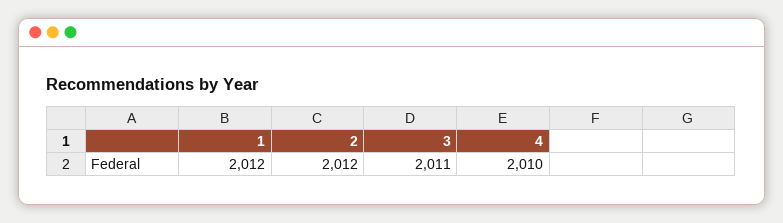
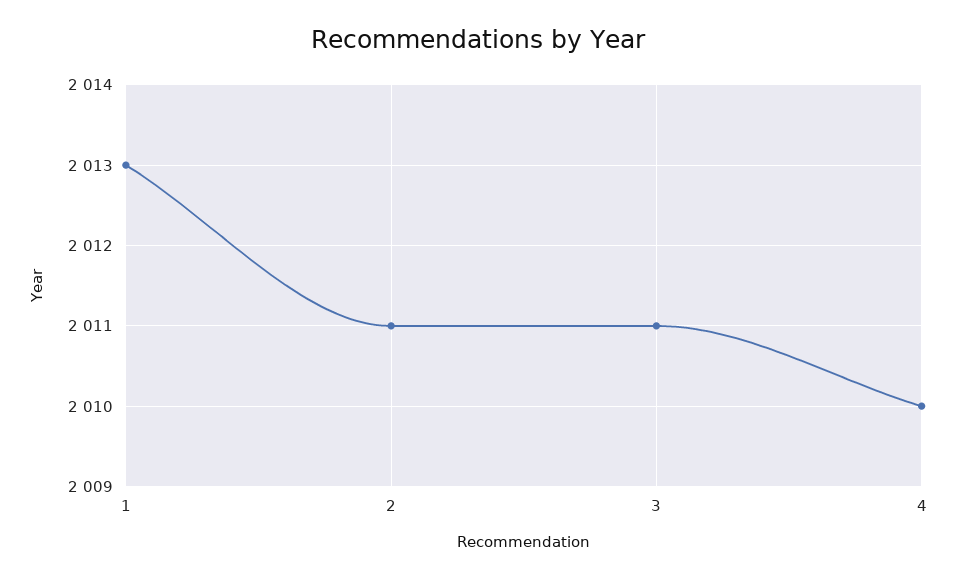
  {
-   "1": 2012,
+   "1": 2013,
-   "2": 2012,
+   "2": 2011,
    "3": 2011,
    "4": 2010
  }

